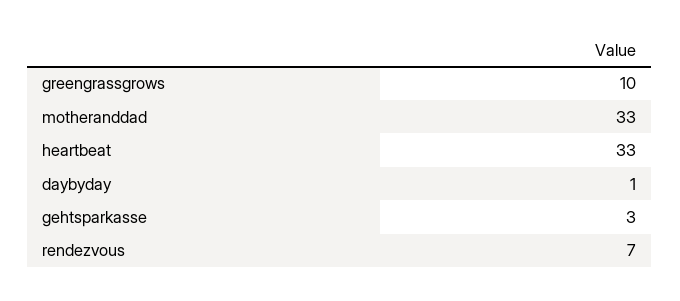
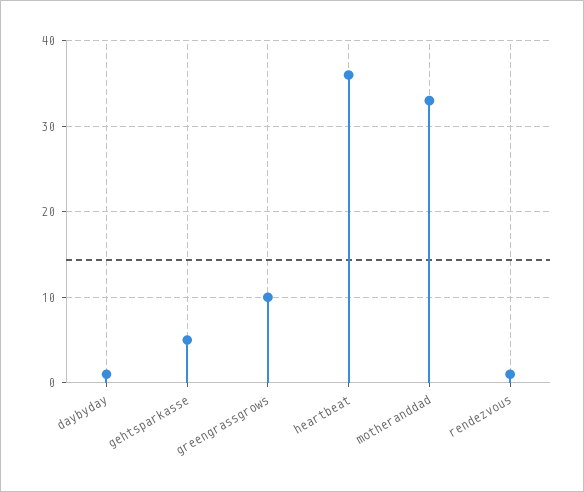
  {
    "greengrassgrows": 10,
    "motheranddad": 33,
-   "heartbeat": 33,
+   "heartbeat": 36,
    "daybyday": 1,
-   "gehtsparkasse": 3,
+   "gehtsparkasse": 5,
-   "rendezvous": 7
+   "rendezvous": 1
  }

